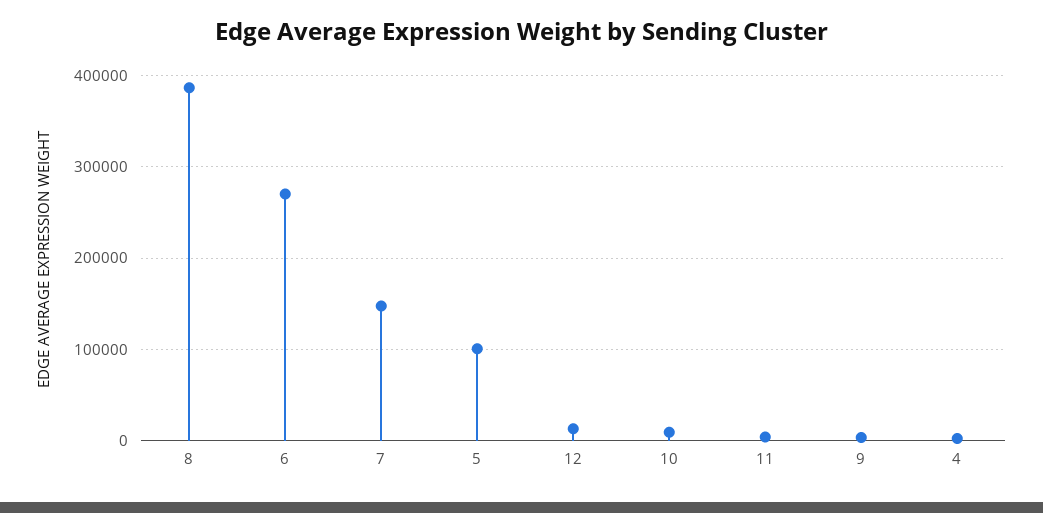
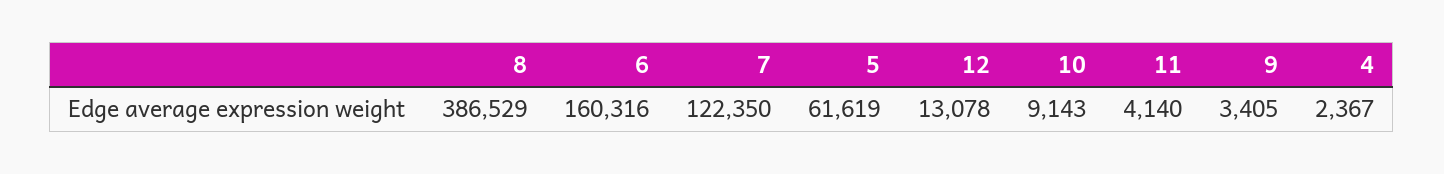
  {
    "8": 386529,
-   "6": 270000,
+   "6": 160316,
-   "7": 150000,
+   "7": 122350,
-   "5": 100000,
+   "5": 61619,
    "12": 13078,
    "10": 9143,
    "11": 4140,
    "9": 3405,
    "4": 2367
  }

